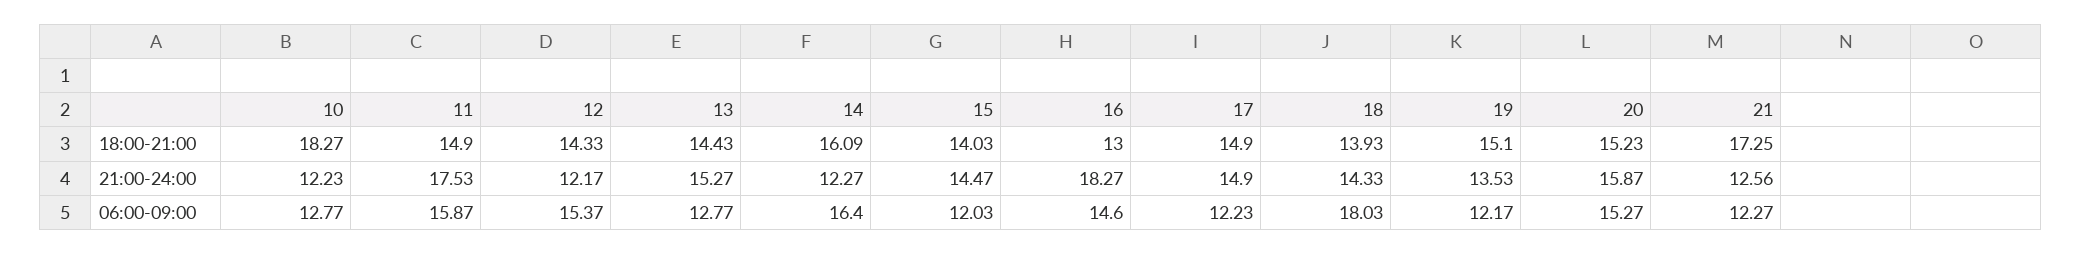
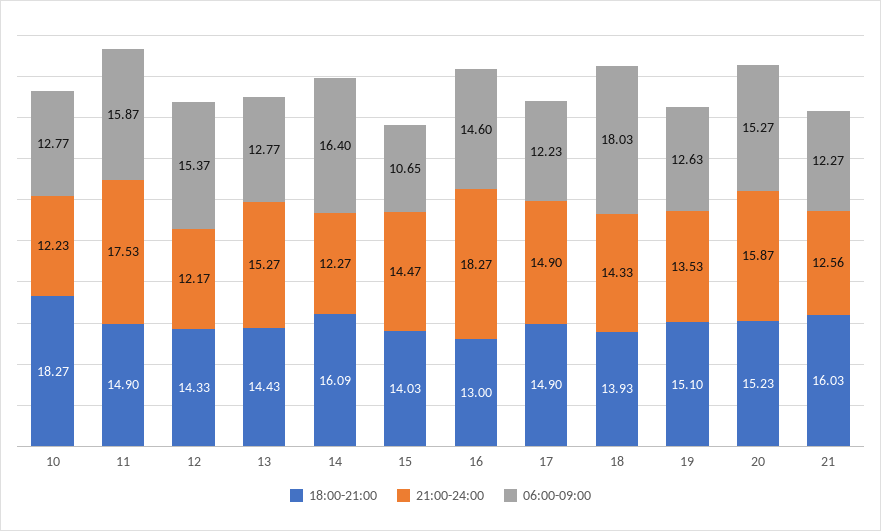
  {
    "18:00-21:00": {
      "10": 18.27,
      "11": 14.9,
      "12": 14.33,
      "13": 14.43,
      "14": 16.09,
      "15": 14.03,
      "16": 13,
      "17": 14.9,
      "18": 13.93,
      "19": 15.1,
      "20": 15.23,
-     "21": 17.25
+     "21": 16.03
    },
    "21:00-24:00": {
      "10": 12.23,
      "11": 17.53,
      "12": 12.17,
      "13": 15.27,
      "14": 12.27,
      "15": 14.47,
      "16": 18.27,
      "17": 14.9,
      "18": 14.33,
      "19": 13.53,
      "20": 15.87,
      "21": 12.56
    },
    "06:00-09:00": {
      "10": 12.77,
      "11": 15.87,
      "12": 15.37,
      "13": 12.77,
      "14": 16.4,
-     "15": 12.03,
+     "15": 10.65,
      "16": 14.6,
      "17": 12.23,
      "18": 18.03,
-     "19": 12.17,
+     "19": 12.63,
      "20": 15.27,
      "21": 12.27
    }
  }

